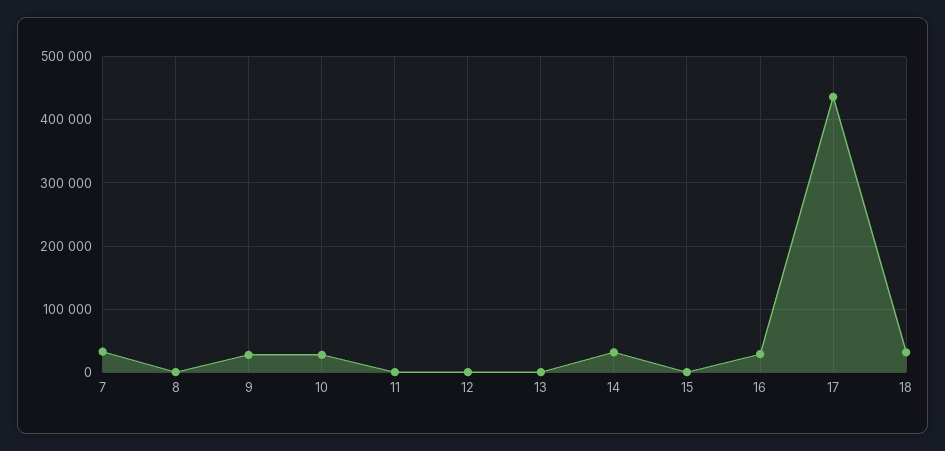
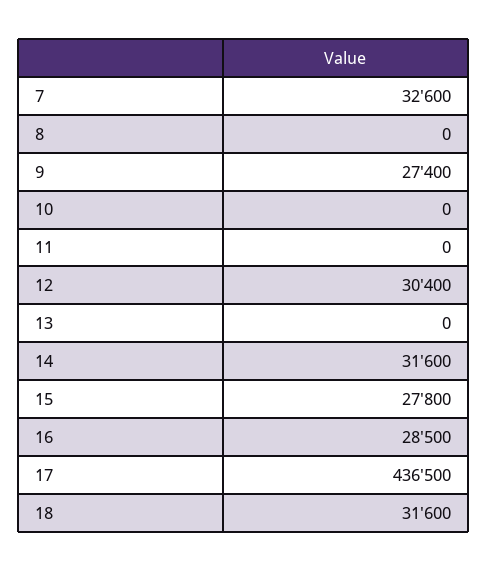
  {
    "7": 32600,
    "8": 0,
    "9": 27400,
-   "10": 30000,
+   "10": 0,
    "11": 0,
-   "12": 0,
+   "12": 30400,
    "13": 0,
    "14": 31600,
-   "15": 0,
+   "15": 27800,
    "16": 28500,
    "17": 436500,
    "18": 31600
  }

